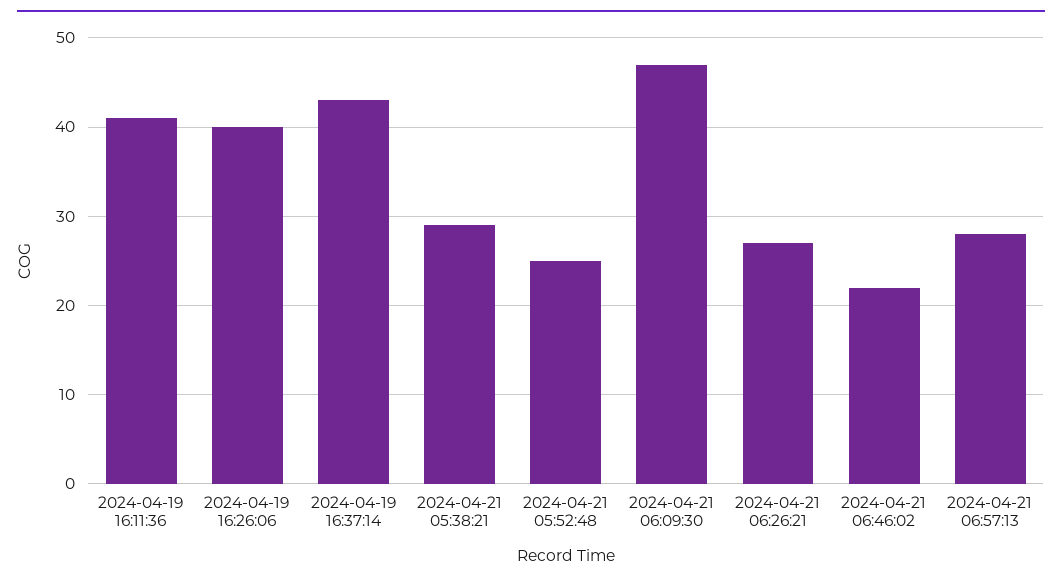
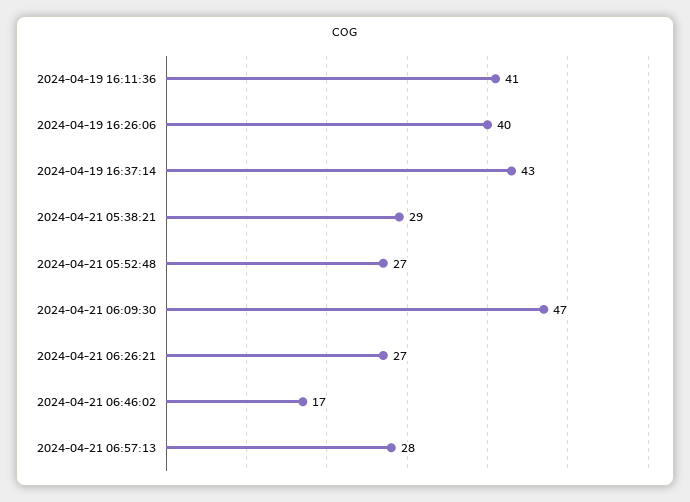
  {
    "2024-04-19 16:11:36": 41,
    "2024-04-19 16:26:06": 40,
    "2024-04-19 16:37:14": 43,
    "2024-04-21 05:38:21": 29,
-   "2024-04-21 05:52:48": 25,
+   "2024-04-21 05:52:48": 27,
    "2024-04-21 06:09:30": 47,
    "2024-04-21 06:26:21": 27,
-   "2024-04-21 06:46:02": 22,
+   "2024-04-21 06:46:02": 17,
    "2024-04-21 06:57:13": 28
  }

